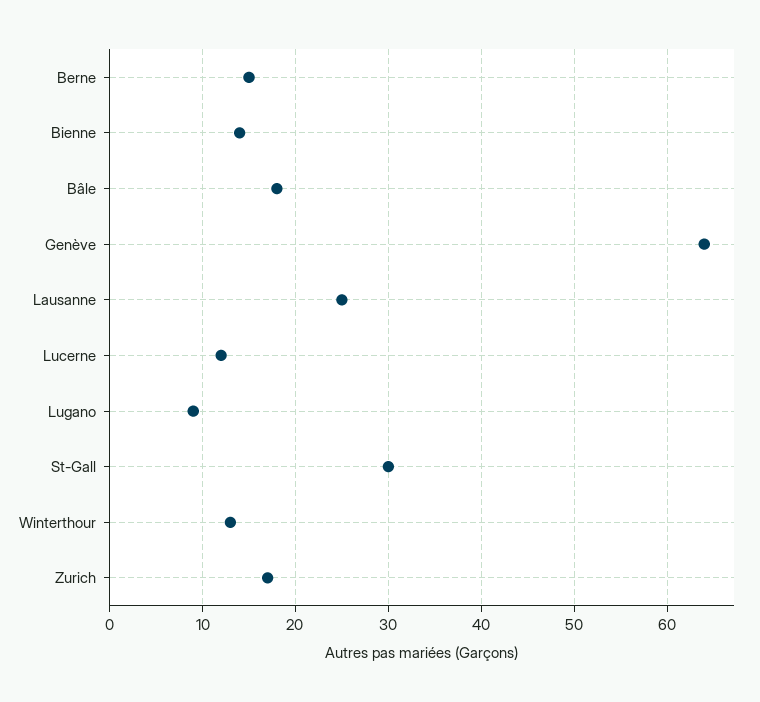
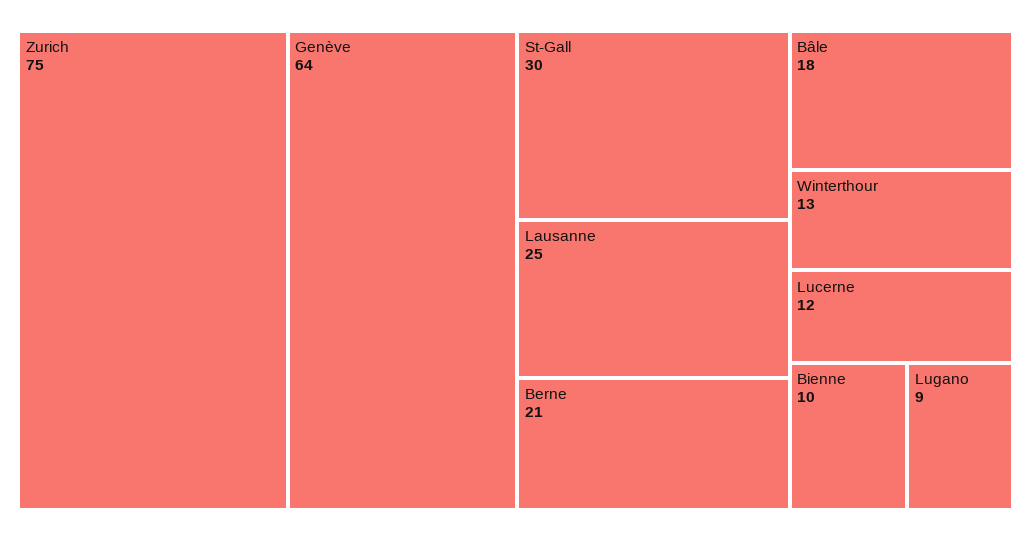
  {
-   "Berne": 15,
+   "Berne": 21,
-   "Bienne": 14,
+   "Bienne": 10,
    "Bâle": 18,
    "Genève": 64,
    "Lausanne": 25,
    "Lucerne": 12,
    "Lugano": 9,
    "St-Gall": 30,
    "Winterthour": 13,
-   "Zurich": 17
+   "Zurich": 75
  }

